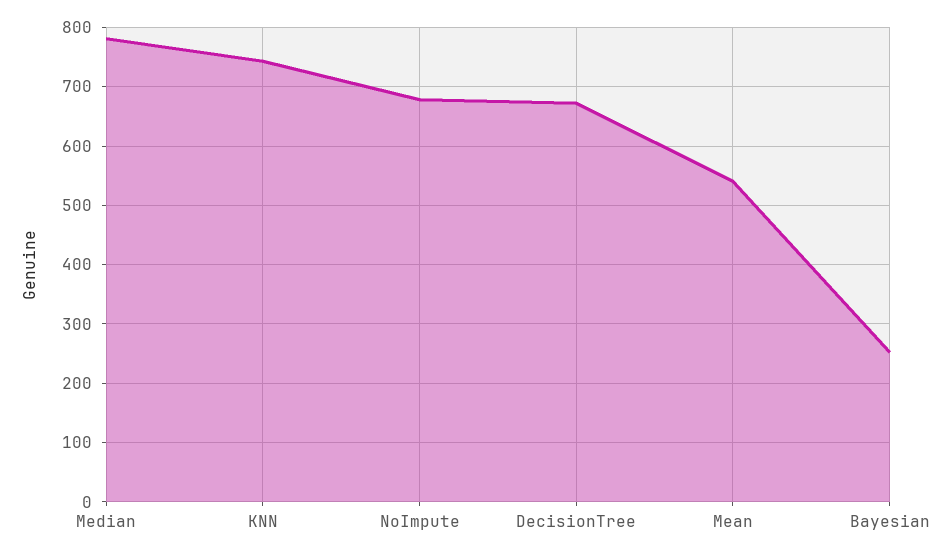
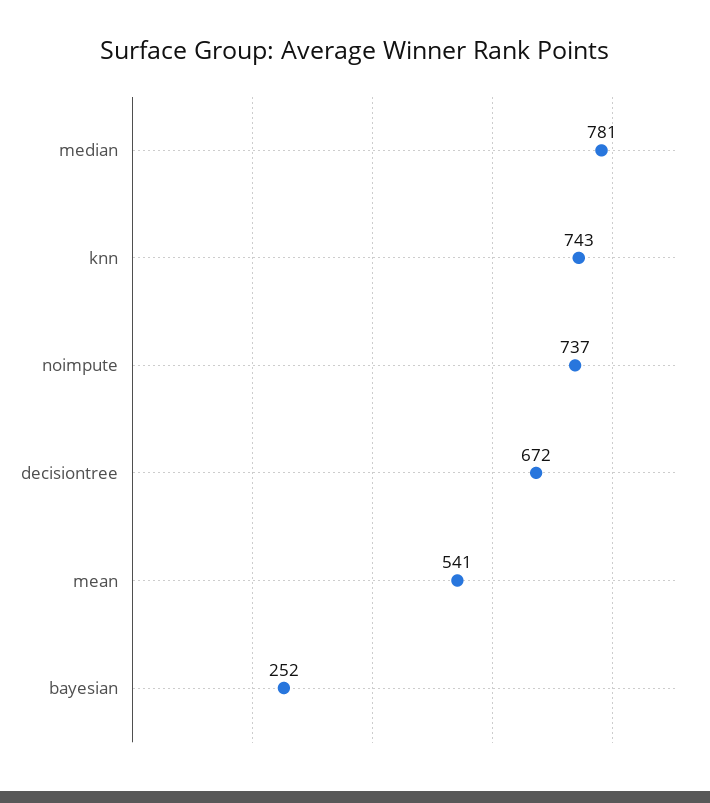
  {
    "Median": 781,
    "KNN": 743,
-   "NoImpute": 680,
+   "NoImpute": 737,
    "DecisionTree": 672,
    "Mean": 541,
    "Bayesian": 252
  }

